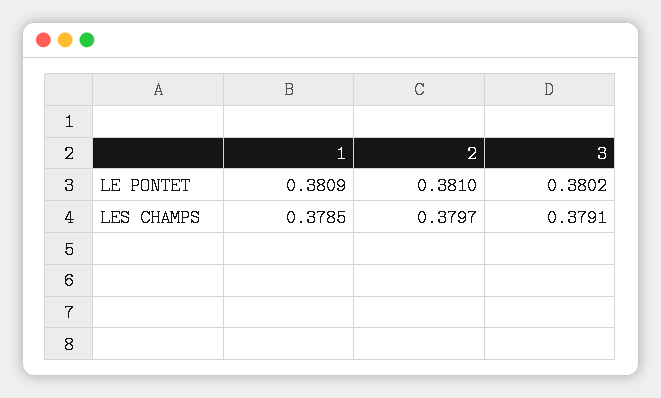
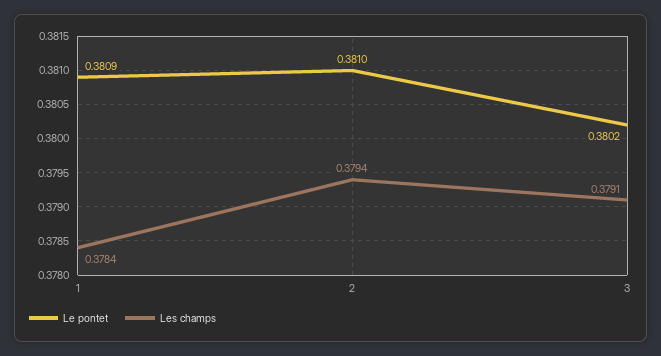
  {
    "LE PONTET": {
      "1": 0.3809,
      "2": 0.381,
      "3": 0.3802
    },
    "LES CHAMPS": {
-     "1": 0.3785,
+     "1": 0.3784,
-     "2": 0.3797,
+     "2": 0.3794,
      "3": 0.3791
    }
  }

